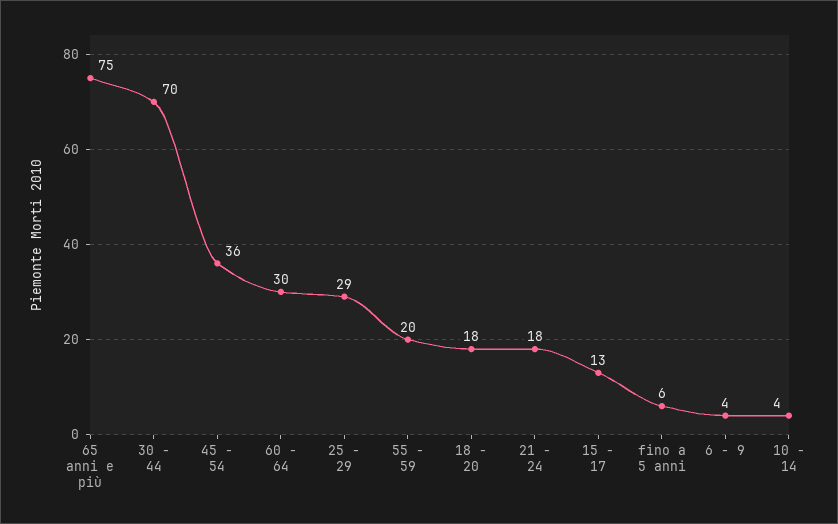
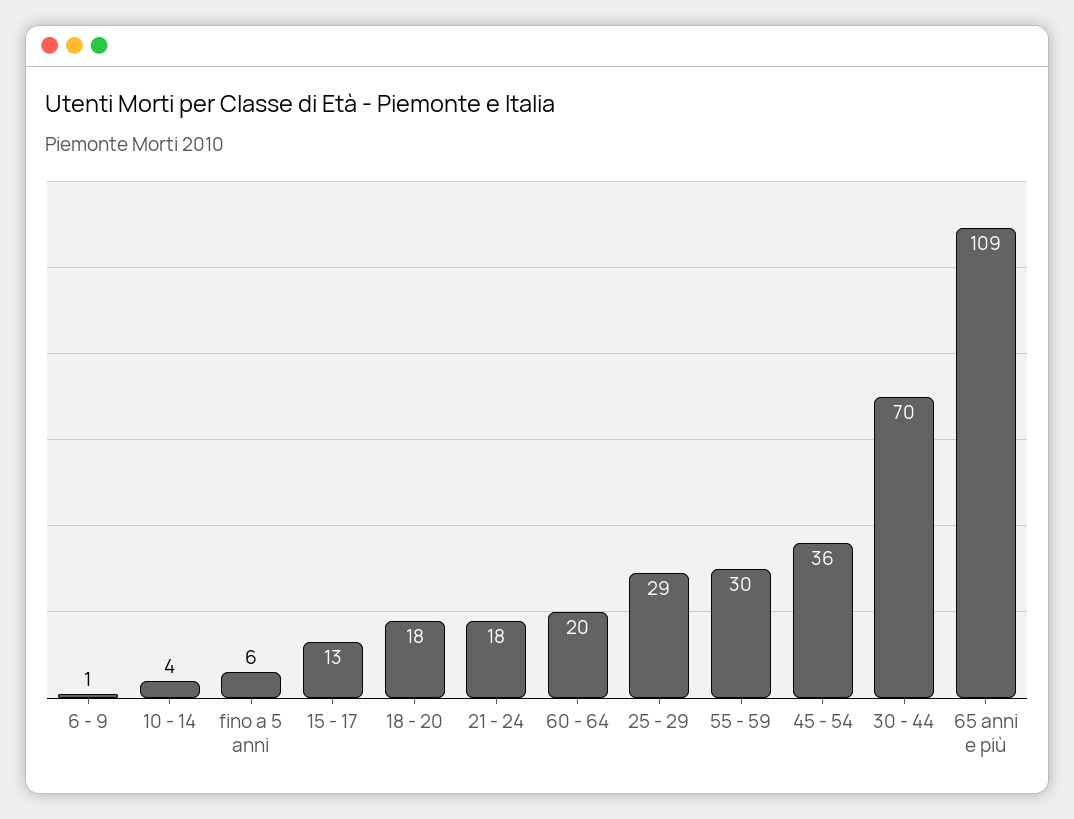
  {
-   "65 anni e più": 75,
+   "65 anni e più": 109,
    "30 - 44": 70,
    "45 - 54": 36,
-   "60 - 64": 30,
+   "60 - 64": 20,
    "25 - 29": 29,
-   "55 - 59": 20,
+   "55 - 59": 30,
    "18 - 20": 18,
    "21 - 24": 18,
    "15 - 17": 13,
    "fino a 5 anni": 6,
-   "6 - 9": 4,
+   "6 - 9": 1,
    "10 - 14": 4
  }

